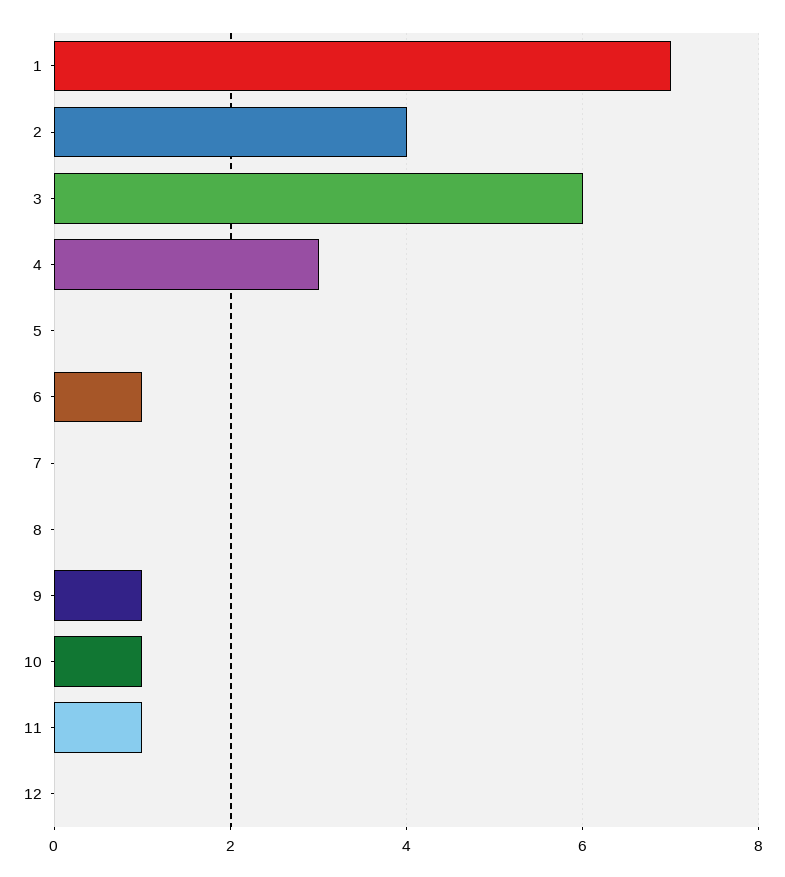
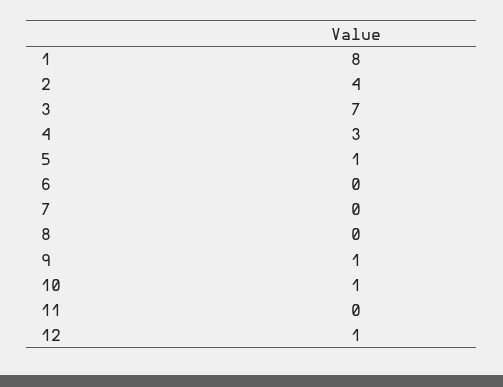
  {
-   "1": 7,
+   "1": 8,
    "2": 4,
-   "3": 6,
+   "3": 7,
    "4": 3,
-   "5": 0,
+   "5": 1,
-   "6": 1,
+   "6": 0,
    "7": 0,
    "8": 0,
    "9": 1,
    "10": 1,
-   "11": 1,
+   "11": 0,
-   "12": 0
+   "12": 1
  }

